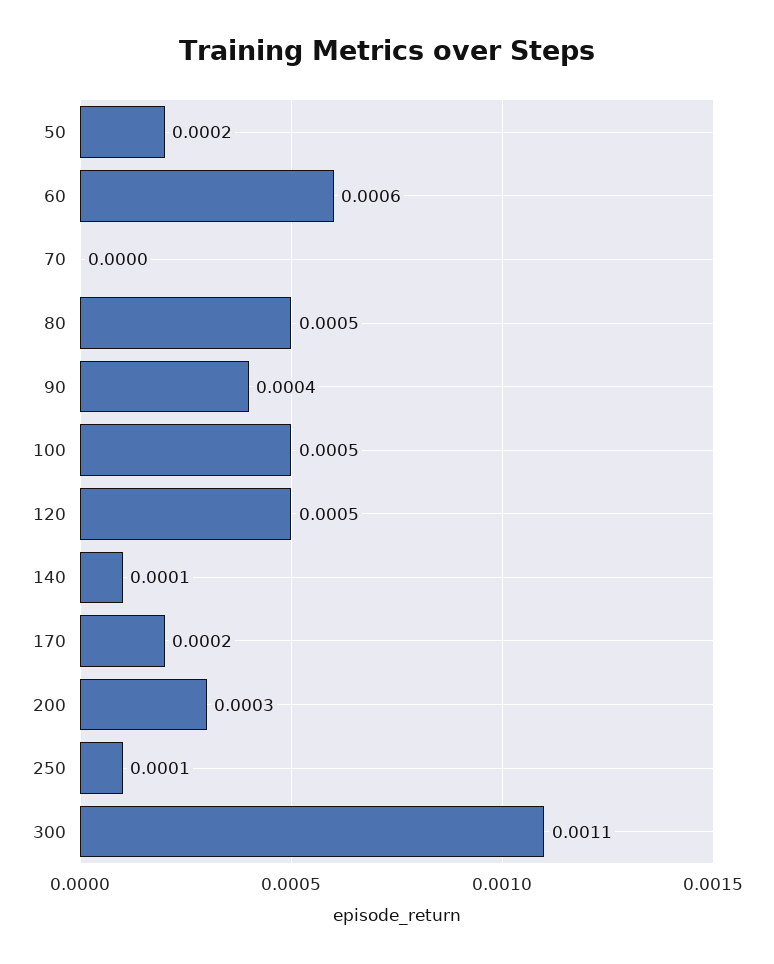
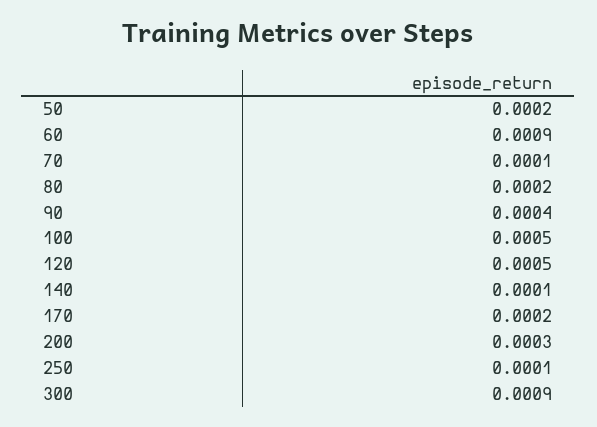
  {
    "50": 0.0002,
-   "60": 0.0006,
+   "60": 0.0009,
-   "70": 0,
+   "70": 0.0001,
-   "80": 0.0005,
+   "80": 0.0002,
    "90": 0.0004,
    "100": 0.0005,
    "120": 0.0005,
    "140": 0.0001,
    "170": 0.0002,
    "200": 0.0003,
    "250": 0.0001,
-   "300": 0.0011
+   "300": 0.0009
  }

